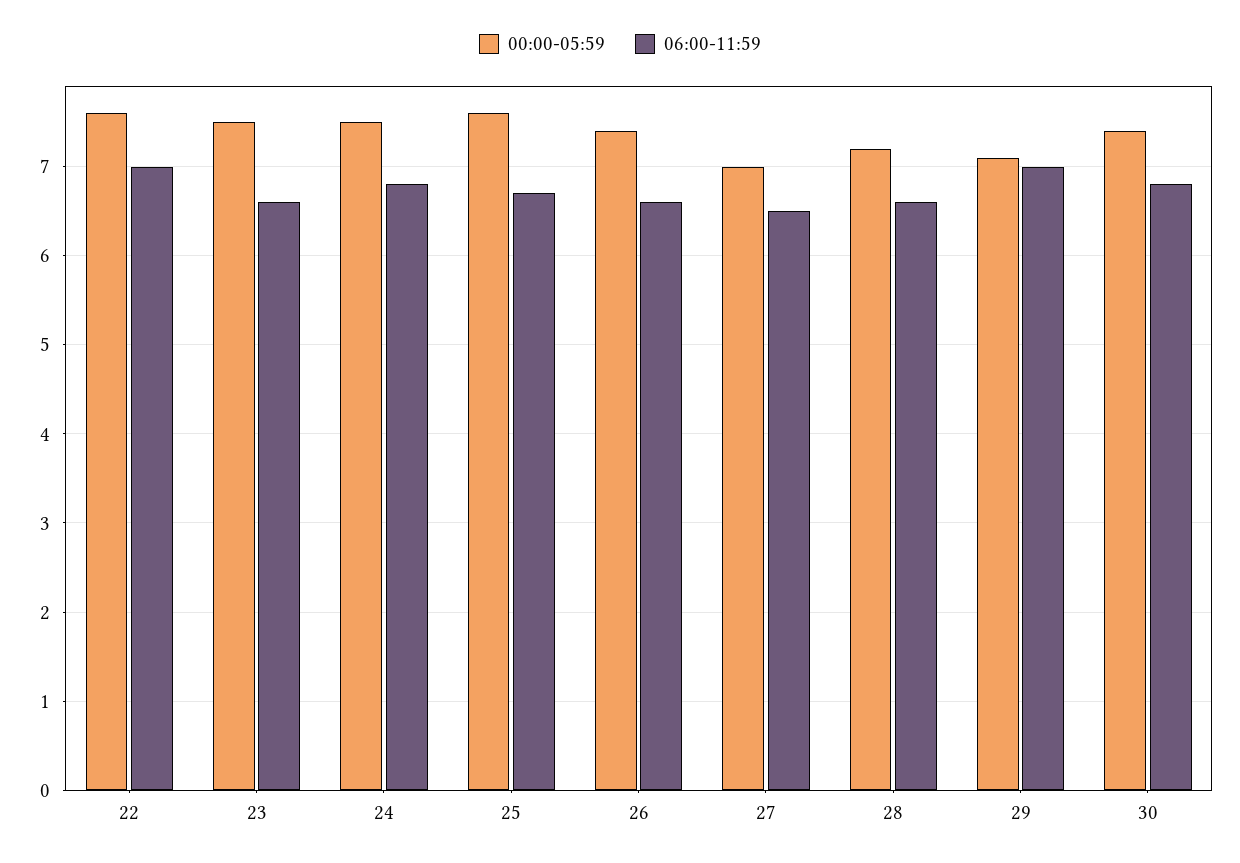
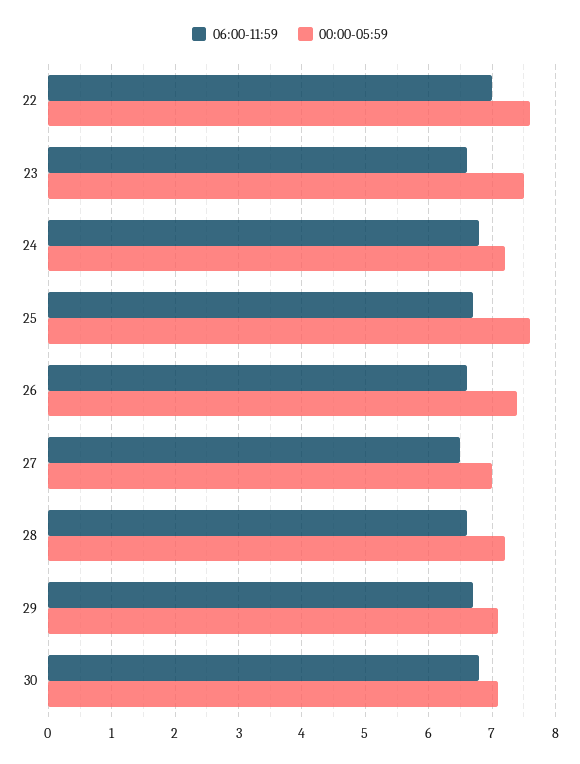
  {
    "00:00-05:59": {
      "22": 7.6,
      "23": 7.5,
-     "24": 7.5,
+     "24": 7.2,
      "25": 7.6,
      "26": 7.4,
      "27": 7,
      "28": 7.2,
      "29": 7.1,
-     "30": 7.4
+     "30": 7.1
    },
    "06:00-11:59": {
      "22": 7,
      "23": 6.6,
      "24": 6.8,
      "25": 6.7,
      "26": 6.6,
      "27": 6.5,
      "28": 6.6,
-     "29": 7,
+     "29": 6.7,
      "30": 6.8
    }
  }

